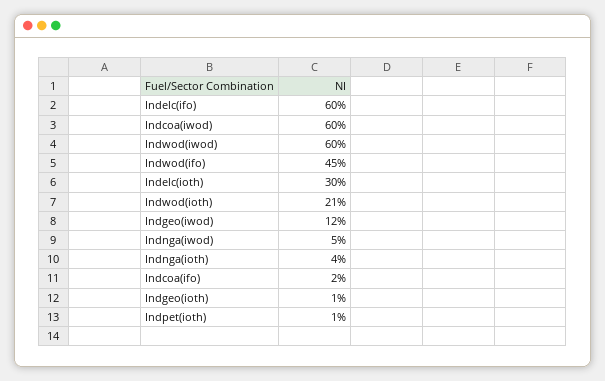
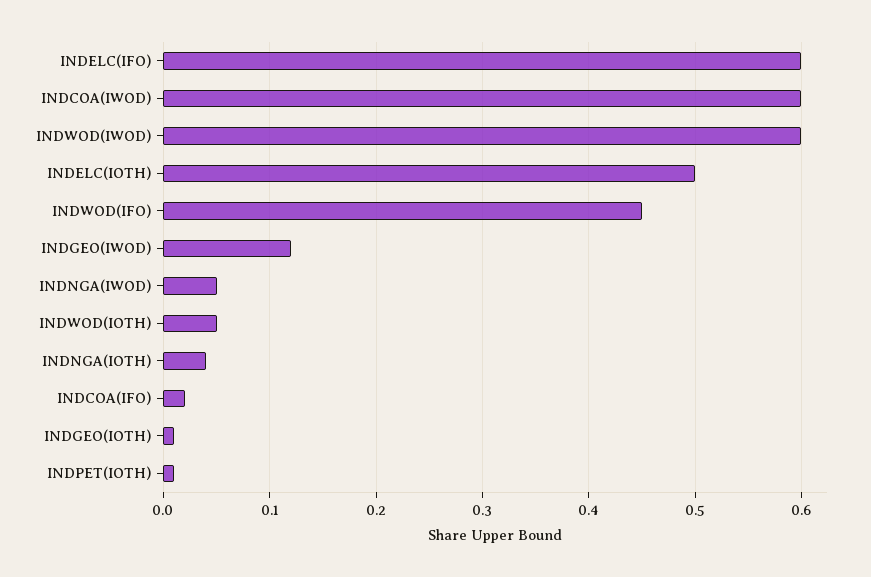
  {
    "Indelc(ifo)": 0.6,
    "Indcoa(iwod)": 0.6,
    "Indwod(iwod)": 0.6,
    "Indwod(ifo)": 0.45,
-   "Indelc(ioth)": 0.3,
+   "Indelc(ioth)": 0.5,
-   "Indwod(ioth)": 0.21,
+   "Indwod(ioth)": 0.05,
    "Indgeo(iwod)": 0.12,
    "Indnga(iwod)": 0.05,
    "Indnga(ioth)": 0.04,
    "Indcoa(ifo)": 0.02,
    "Indgeo(ioth)": 0.01,
    "Indpet(ioth)": 0.01
  }

